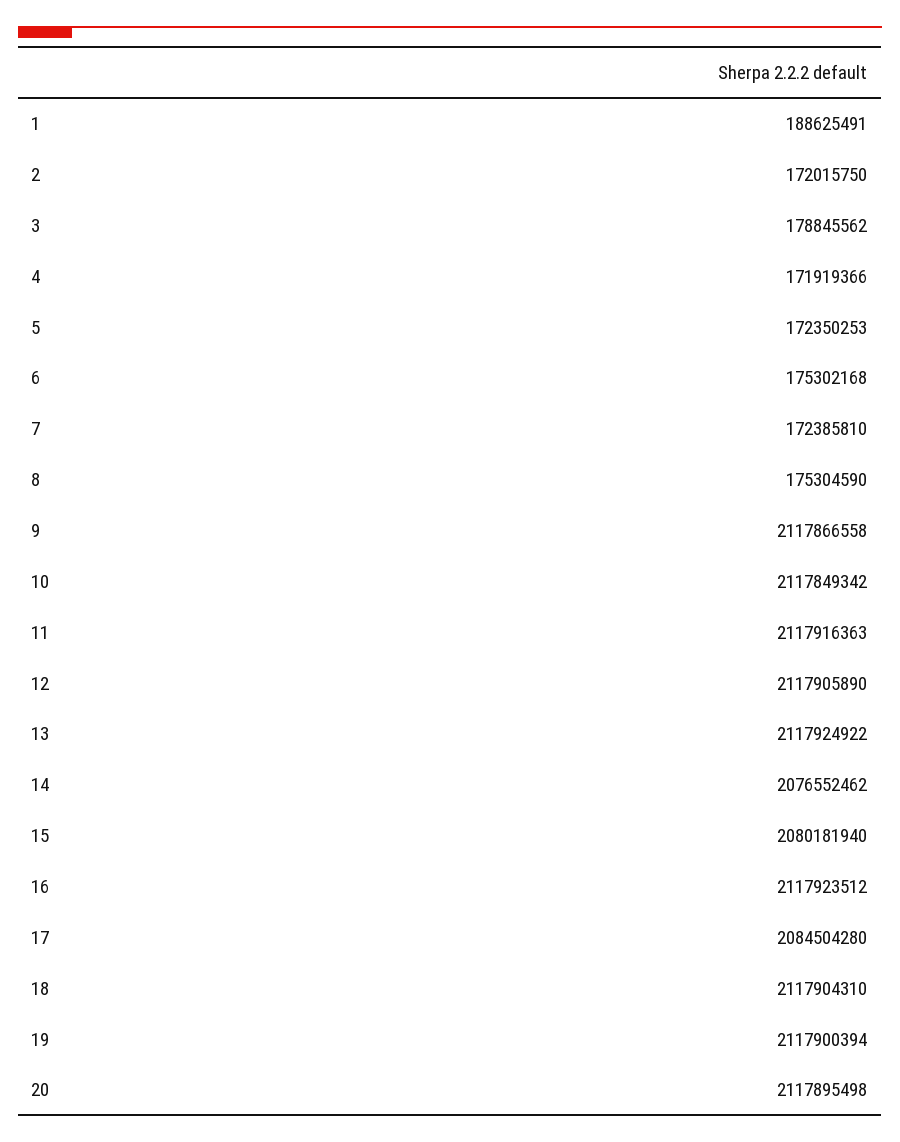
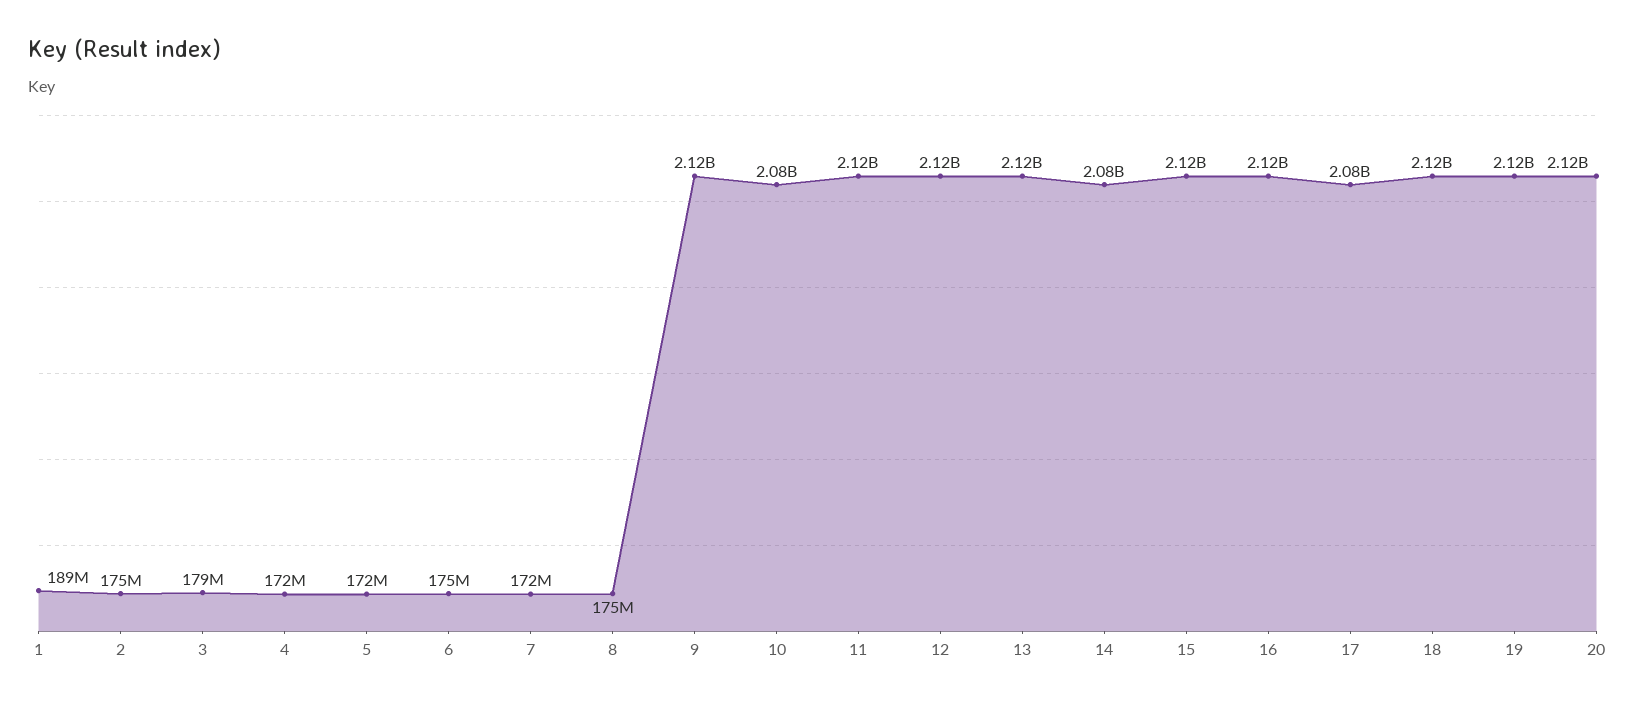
  {
    "1": 188625491,
-   "2": 172015750,
+   "2": 175000000,
    "3": 178845562,
    "4": 171919366,
    "5": 172350253,
    "6": 175302168,
    "7": 172385810,
    "8": 175304590,
    "9": 2117866558,
-   "10": 2117849342,
+   "10": 2080000000,
    "11": 2117916363,
    "12": 2117905890,
    "13": 2117924922,
    "14": 2076552462,
-   "15": 2080181940,
+   "15": 2120000000,
    "16": 2117923512,
    "17": 2084504280,
    "18": 2117904310,
    "19": 2117900394,
    "20": 2117895498
  }

